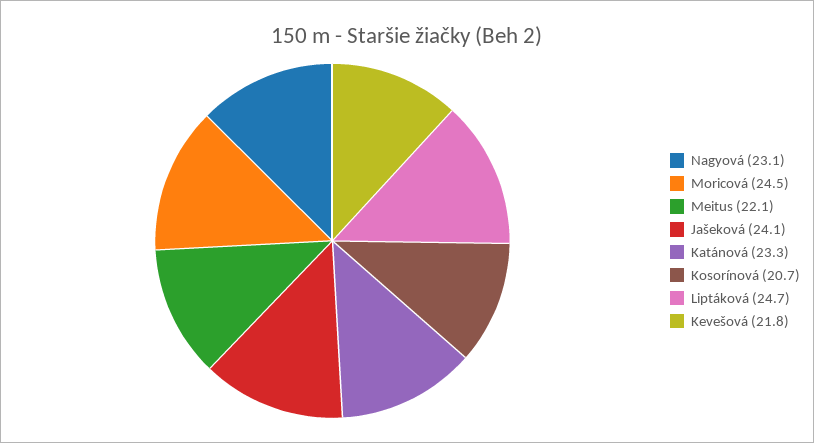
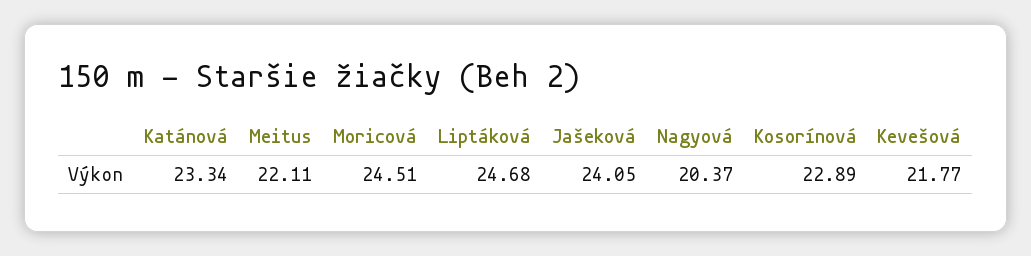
  {
-   "Nagyová": 23.1,
+   "Nagyová": 20.37,
    "Moricová": 24.51,
    "Meitus": 22.11,
    "Jašeková": 24.05,
    "Katánová": 23.34,
-   "Kosorínová": 20.7,
+   "Kosorínová": 22.89,
    "Liptáková": 24.68,
    "Kevešová": 21.77
  }

